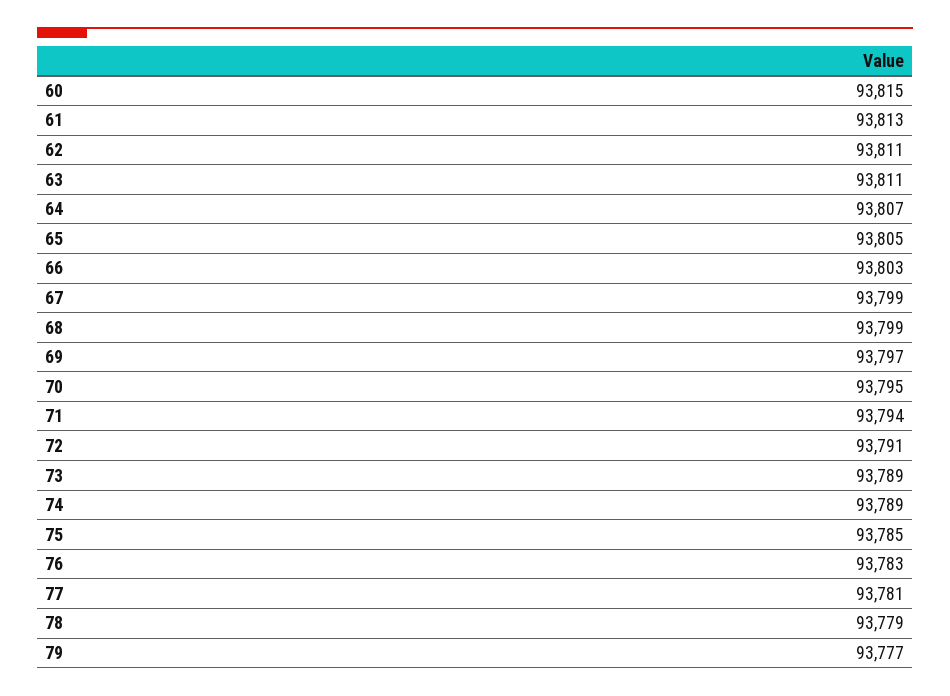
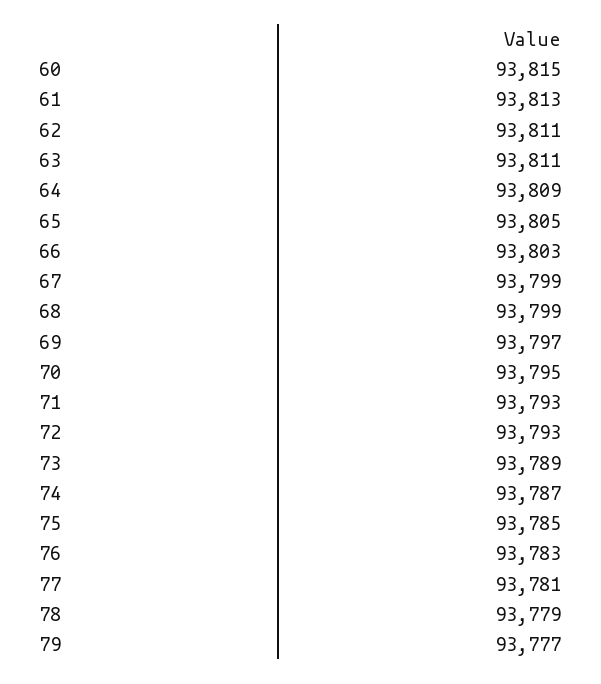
  {
    "60": 93815,
    "61": 93813,
    "62": 93811,
    "63": 93811,
-   "64": 93807,
+   "64": 93809,
    "65": 93805,
    "66": 93803,
    "67": 93799,
    "68": 93799,
    "69": 93797,
    "70": 93795,
-   "71": 93794,
+   "71": 93793,
-   "72": 93791,
+   "72": 93793,
    "73": 93789,
-   "74": 93789,
+   "74": 93787,
    "75": 93785,
    "76": 93783,
    "77": 93781,
    "78": 93779,
    "79": 93777
  }

